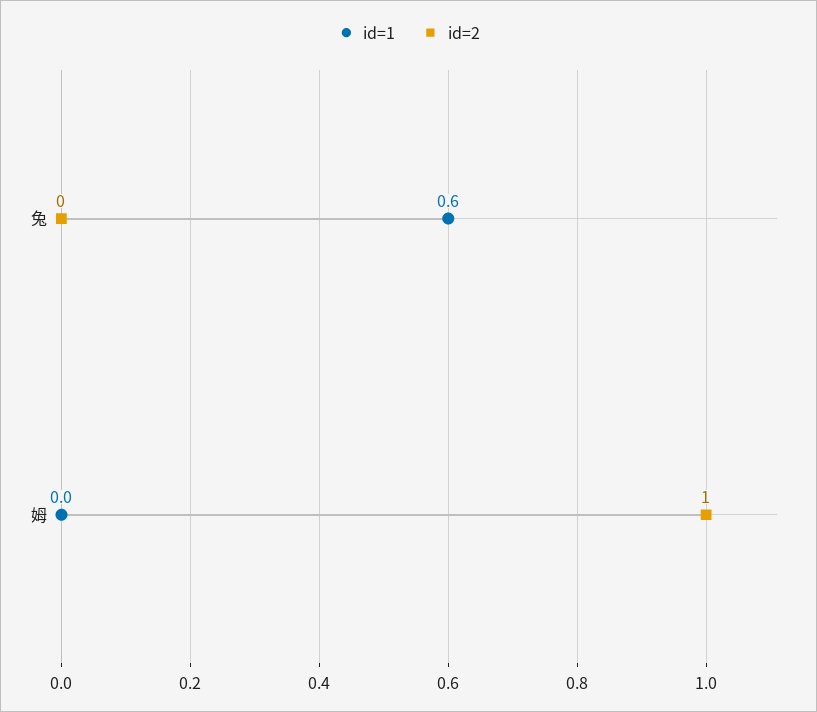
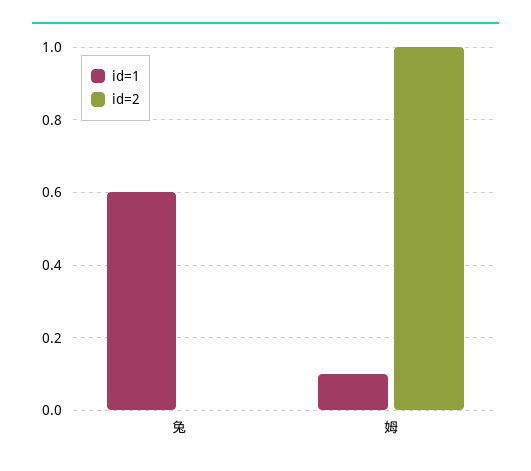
  {
    "id=1": {
      "兔": 0.6,
-     "姆": 0
+     "姆": 0.1
    },
    "id=2": {
      "兔": 0,
      "姆": 1
    }
  }

